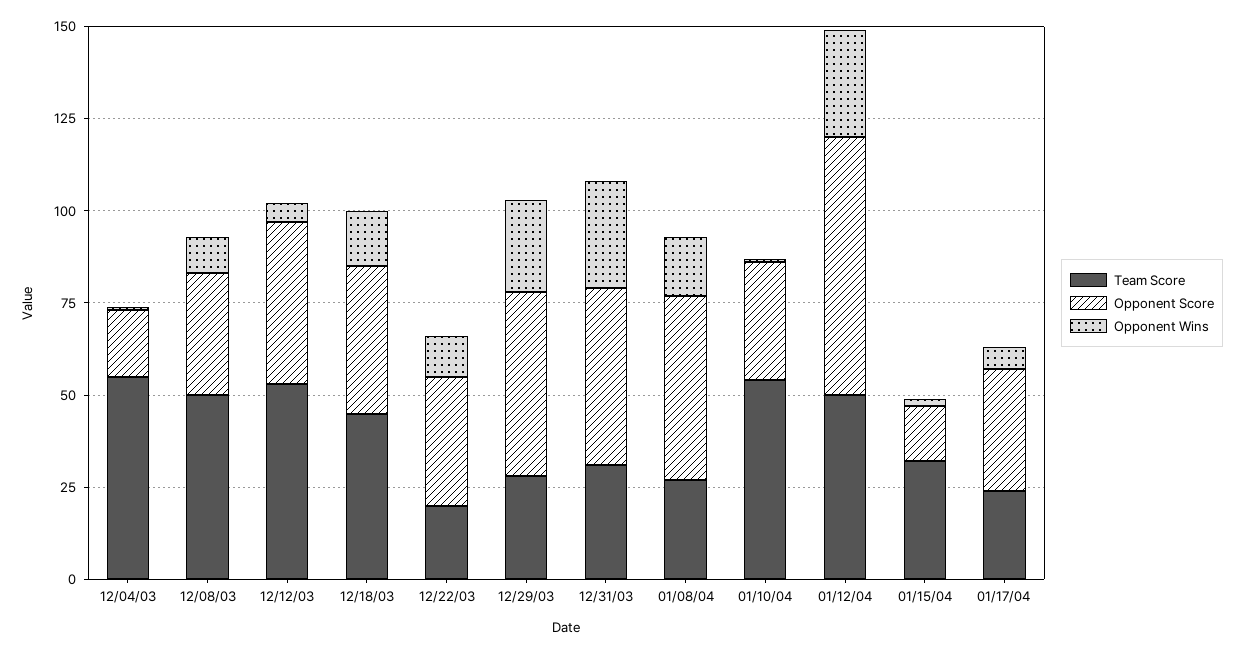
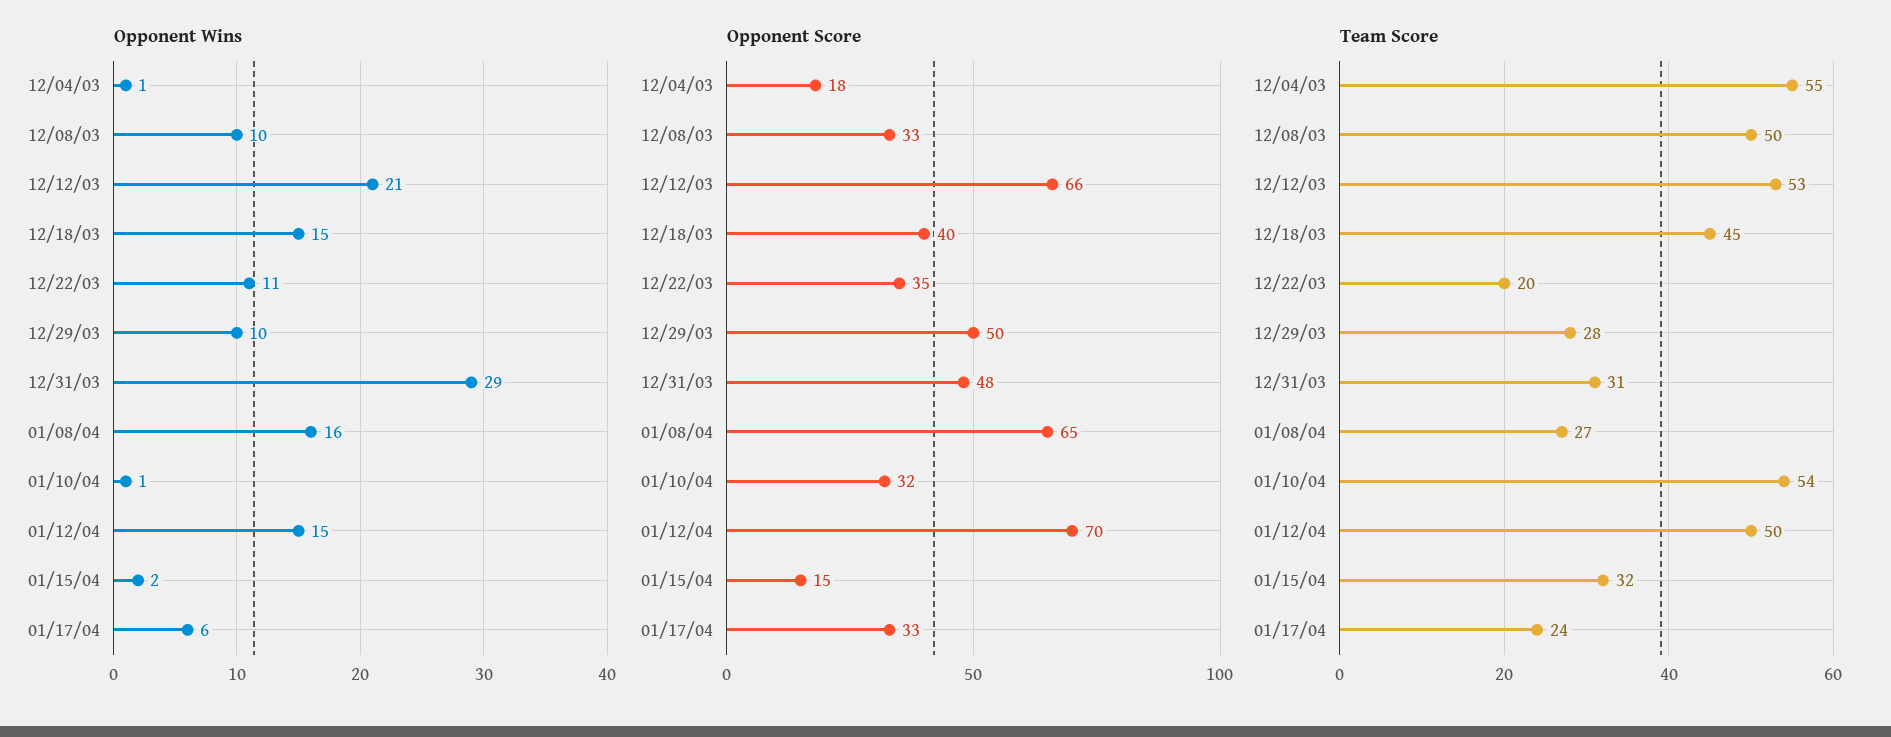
  {
    "Team Score": {
      "12/04/03": 55,
      "12/08/03": 50,
      "12/12/03": 53,
      "12/18/03": 45,
      "12/22/03": 20,
      "12/29/03": 28,
      "12/31/03": 31,
      "01/08/04": 27,
      "01/10/04": 54,
      "01/12/04": 50,
      "01/15/04": 32,
      "01/17/04": 24
    },
    "Opponent Score": {
      "12/04/03": 18,
      "12/08/03": 33,
-     "12/12/03": 45,
+     "12/12/03": 66,
      "12/18/03": 40,
      "12/22/03": 35,
      "12/29/03": 50,
      "12/31/03": 48,
-     "01/08/04": 50,
+     "01/08/04": 65,
      "01/10/04": 32,
      "01/12/04": 70,
      "01/15/04": 15,
      "01/17/04": 33
    },
    "Opponent Wins": {
      "12/04/03": 1,
      "12/08/03": 10,
-     "12/12/03": 5,
+     "12/12/03": 21,
      "12/18/03": 15,
      "12/22/03": 11,
-     "12/29/03": 25,
+     "12/29/03": 10,
      "12/31/03": 29,
      "01/08/04": 16,
      "01/10/04": 1,
-     "01/12/04": 30,
+     "01/12/04": 15,
      "01/15/04": 2,
      "01/17/04": 6
    }
  }

